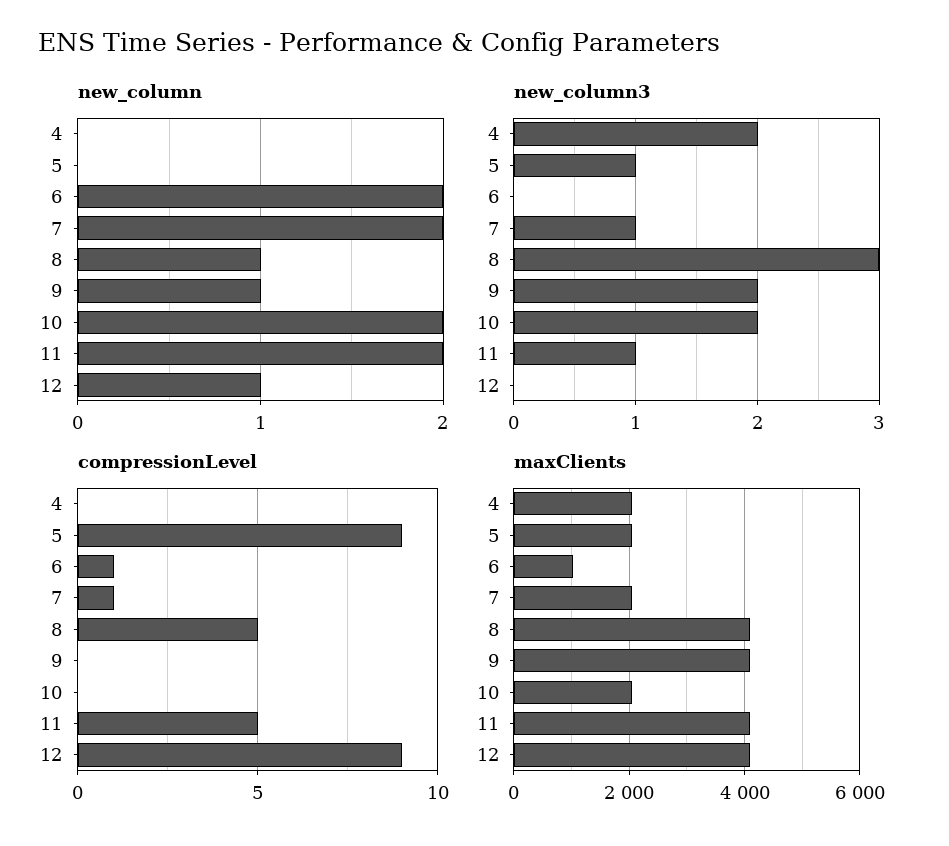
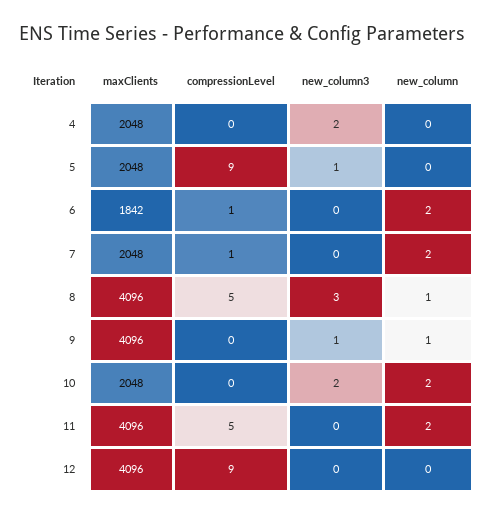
  {
    "new_column": {
      "4": 0,
      "5": 0,
      "6": 2,
      "7": 2,
      "8": 1,
      "9": 1,
      "10": 2,
      "11": 2,
-     "12": 1
+     "12": 0
    },
    "new_column3": {
      "4": 2,
      "5": 1,
      "6": 0,
-     "7": 1,
+     "7": 0,
      "8": 3,
-     "9": 2,
+     "9": 1,
      "10": 2,
-     "11": 1,
+     "11": 0,
      "12": 0
    },
    "compressionLevel": {
      "4": 0,
      "5": 9,
      "6": 1,
      "7": 1,
      "8": 5,
      "9": 0,
      "10": 0,
      "11": 5,
      "12": 9
    },
    "maxClients": {
      "4": 2048,
      "5": 2048,
-     "6": 1000,
+     "6": 1842,
      "7": 2048,
      "8": 4096,
      "9": 4096,
      "10": 2048,
      "11": 4096,
      "12": 4096
    }
  }

